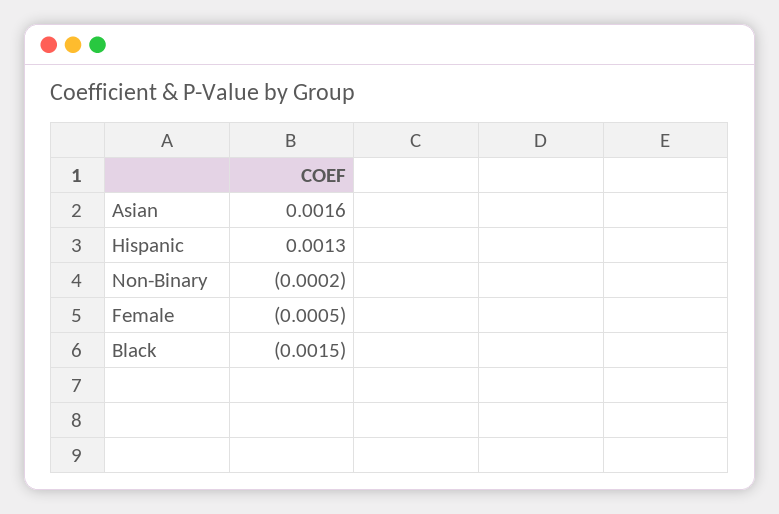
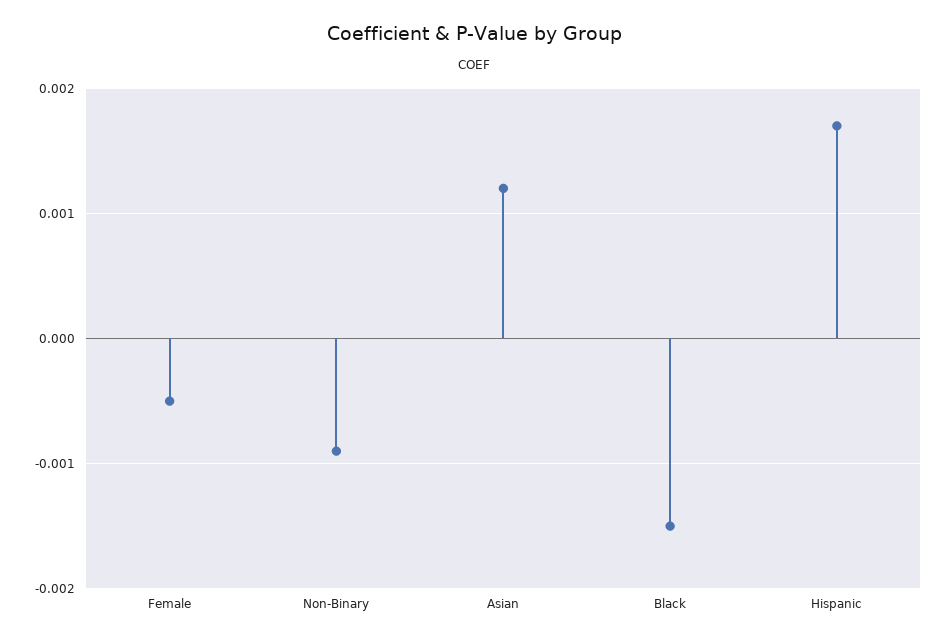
  {
-   "Asian": 0.0016,
+   "Asian": 0.0012,
-   "Hispanic": 0.0013,
+   "Hispanic": 0.0017,
-   "Non-Binary": -0.0002,
+   "Non-Binary": -0.0009,
    "Female": -0.0005,
    "Black": -0.0015
  }

